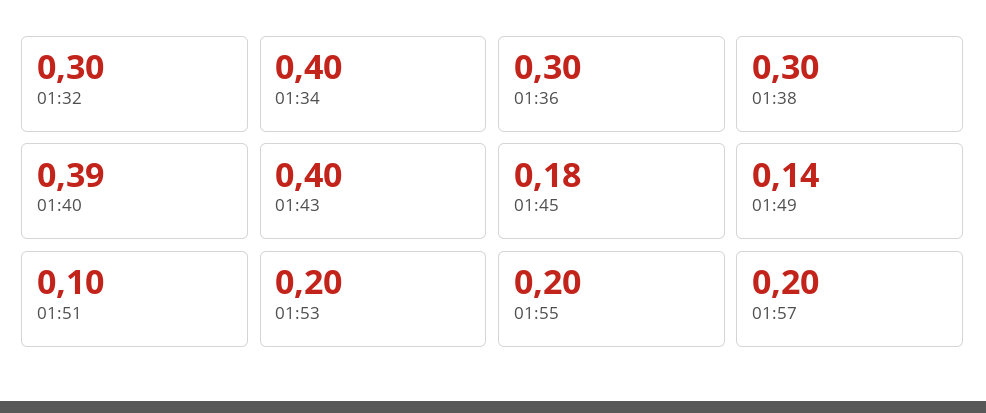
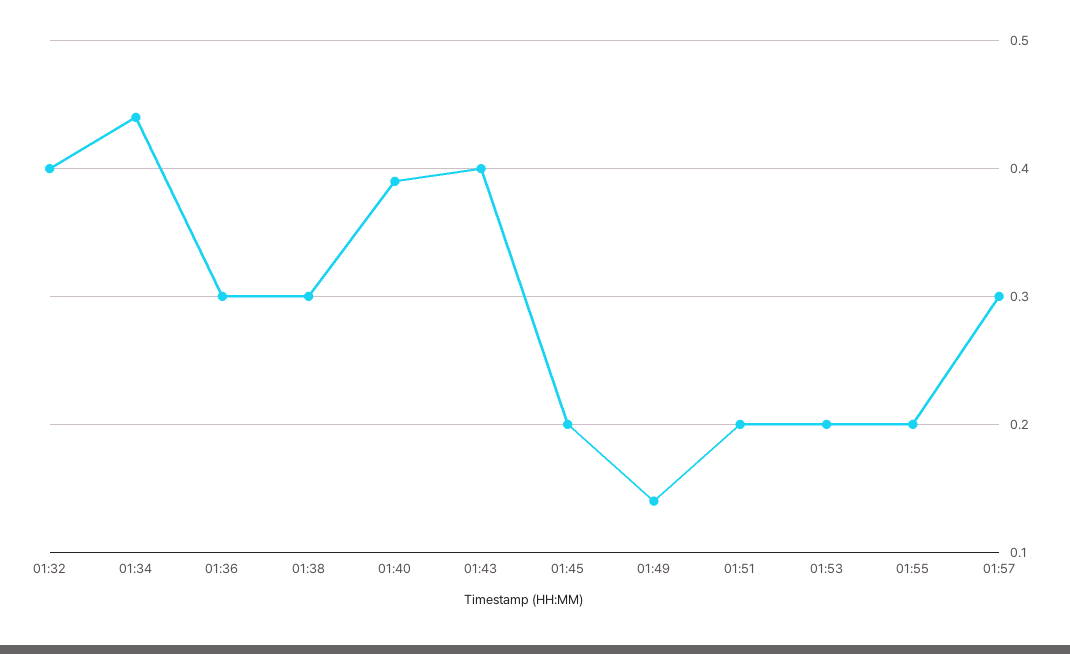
  {
-   "01:32": 0.3,
+   "01:32": 0.4,
-   "01:34": 0.4,
+   "01:34": 0.44,
    "01:36": 0.3,
    "01:38": 0.3,
    "01:40": 0.39,
    "01:43": 0.4,
-   "01:45": 0.18,
+   "01:45": 0.2,
    "01:49": 0.14,
-   "01:51": 0.1,
+   "01:51": 0.2,
    "01:53": 0.2,
    "01:55": 0.2,
-   "01:57": 0.2
+   "01:57": 0.3
  }

